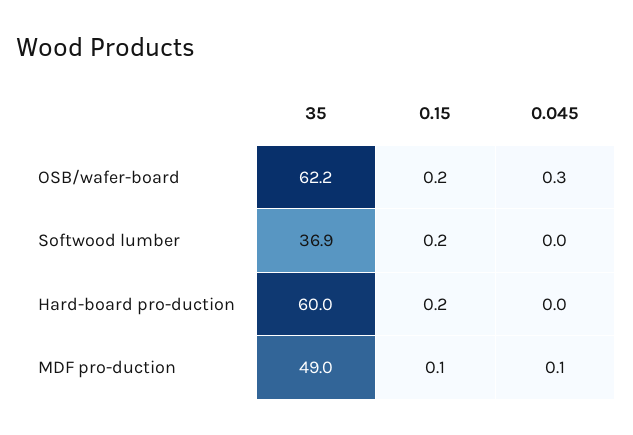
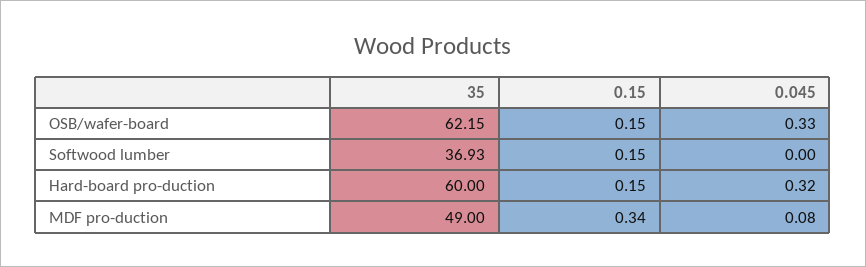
  {
    "35": {
      "OSB/wafer-board": 62.15,
      "Softwood lumber": 36.93,
      "Hard-board pro-duction": 60,
      "MDF pro-duction": 49
    },
    "0.15": {
      "OSB/wafer-board": 0.15,
      "Softwood lumber": 0.15,
      "Hard-board pro-duction": 0.15,
-     "MDF pro-duction": 0.1
+     "MDF pro-duction": 0.34
    },
    "0.045": {
      "OSB/wafer-board": 0.33,
      "Softwood lumber": 0,
-     "Hard-board pro-duction": 0,
+     "Hard-board pro-duction": 0.32,
      "MDF pro-duction": 0.08
    }
  }

